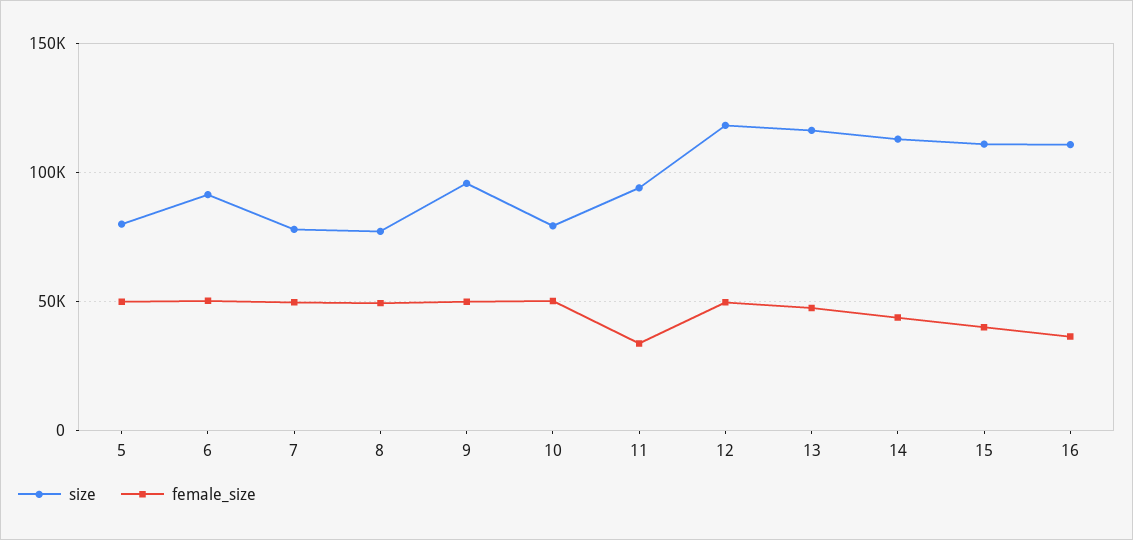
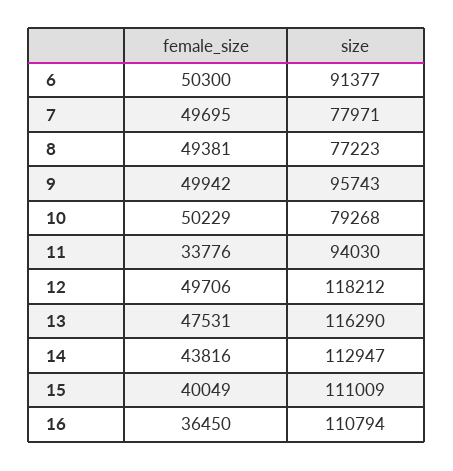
  {
    "size": {
-     "5": 80000,
      "6": 91377,
      "7": 77971,
      "8": 77223,
      "9": 95743,
      "10": 79268,
      "11": 94030,
      "12": 118212,
      "13": 116290,
      "14": 112947,
      "15": 111009,
      "16": 110794
    },
    "female_size": {
-     "5": 50000,
      "6": 50300,
      "7": 49695,
      "8": 49381,
      "9": 49942,
      "10": 50229,
      "11": 33776,
      "12": 49706,
      "13": 47531,
      "14": 43816,
      "15": 40049,
      "16": 36450
    }
  }

